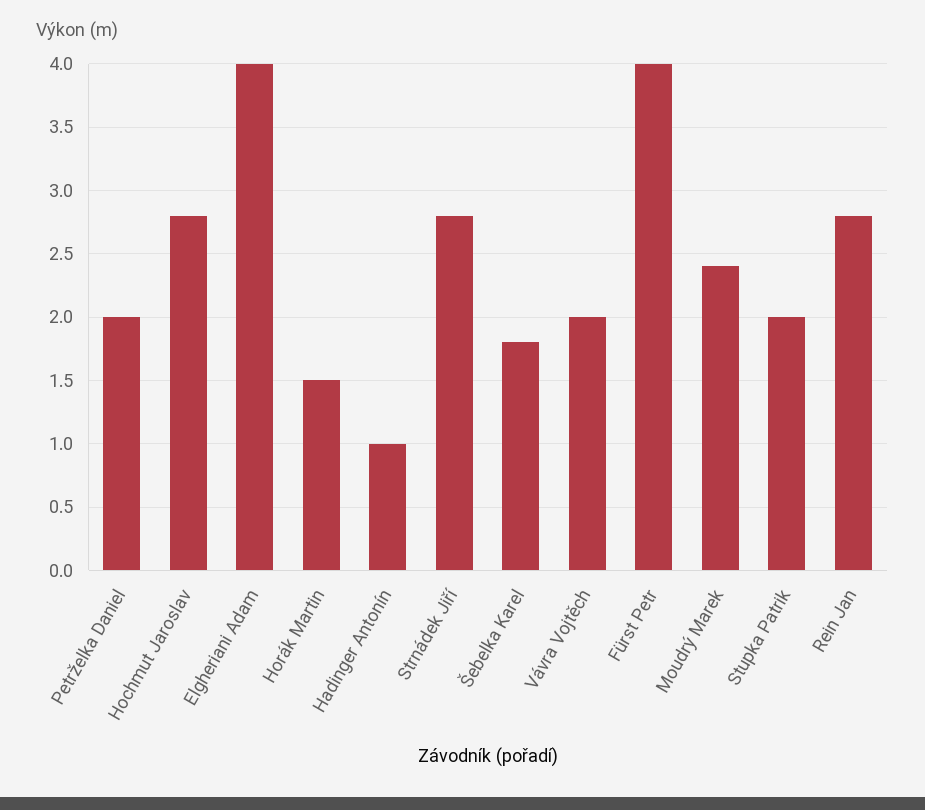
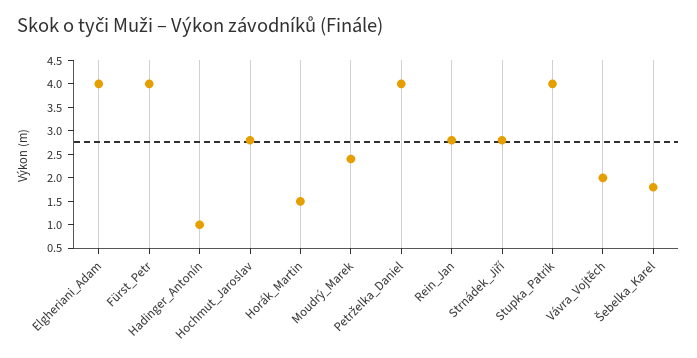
  {
-   "Petrželka Daniel": 2,
+   "Petrželka Daniel": 4,
    "Hochmut Jaroslav": 2.8,
    "Elgheriani Adam": 4,
    "Horák Martin": 1.5,
    "Hadinger Antonín": 1,
    "Strnádek Jiří": 2.8,
    "Šebelka Karel": 1.8,
    "Vávra Vojtěch": 2,
    "Fürst Petr": 4,
    "Moudrý Marek": 2.4,
-   "Stupka Patrik": 2,
+   "Stupka Patrik": 4,
    "Rein Jan": 2.8
  }

